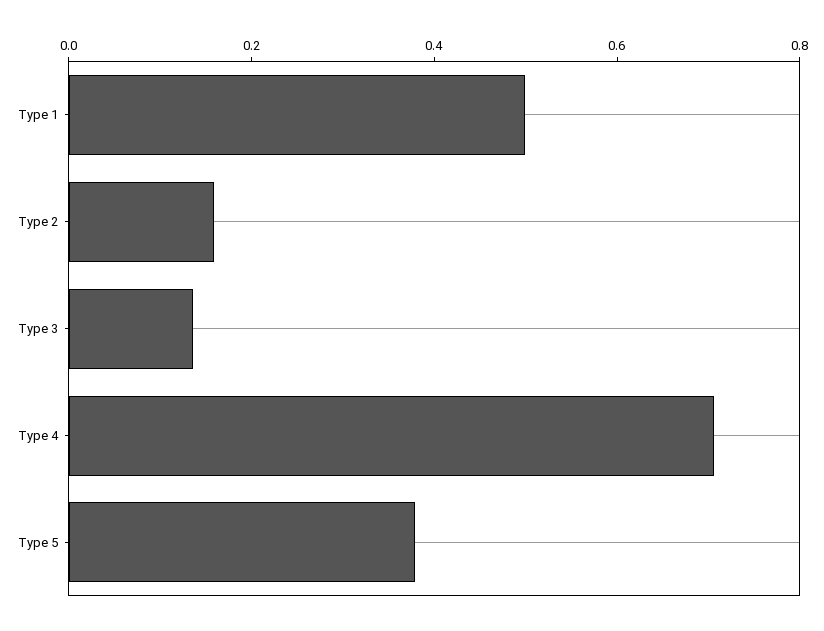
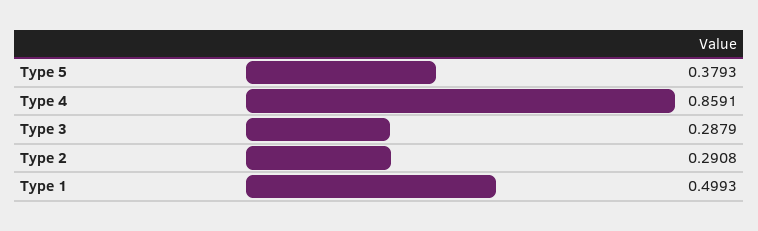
  {
    "Type 1": 0.4993,
-   "Type 2": 0.15,
+   "Type 2": 0.2908,
-   "Type 3": 0.15,
+   "Type 3": 0.2879,
-   "Type 4": 0.7,
+   "Type 4": 0.8591,
    "Type 5": 0.3793
  }

